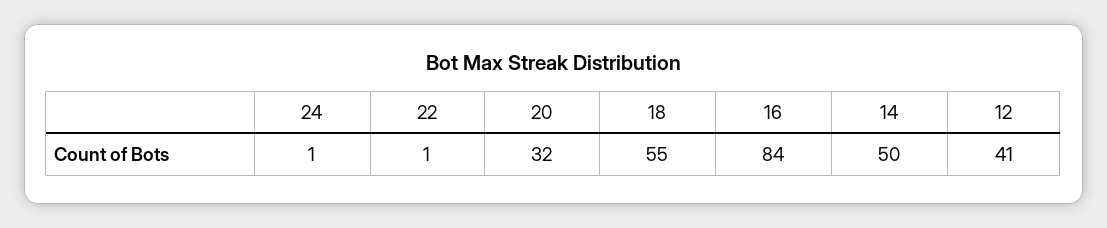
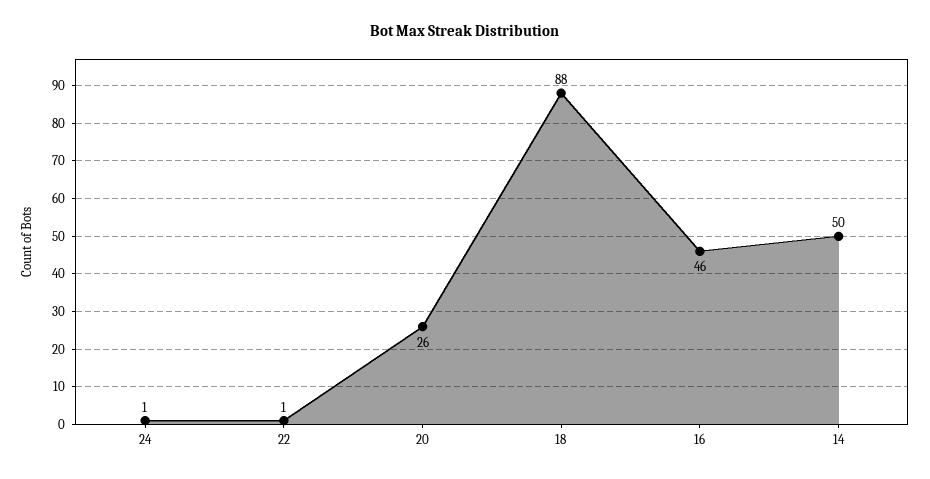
  {
    "24": 1,
    "22": 1,
-   "20": 32,
+   "20": 26,
-   "18": 55,
+   "18": 88,
-   "16": 84,
+   "16": 46,
-   "14": 50,
+   "14": 50
-   "12": 41
  }

